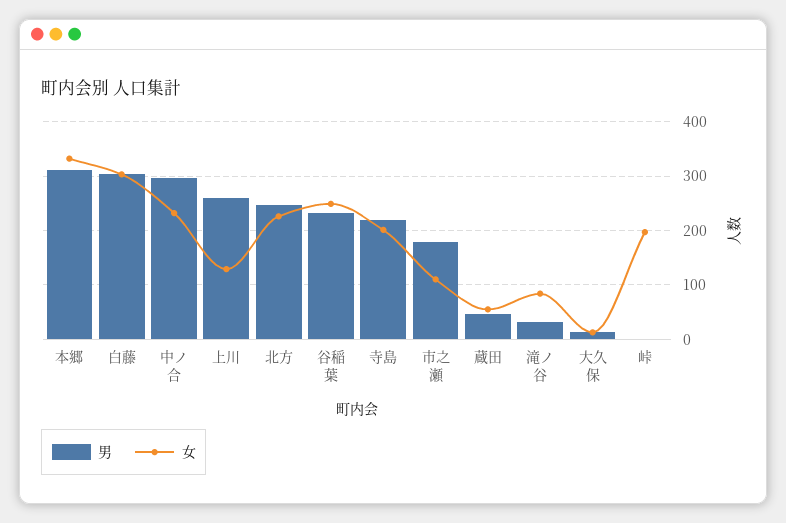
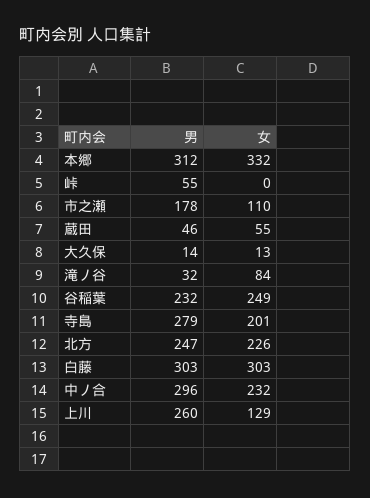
  {
    "男": {
      "本郷": 312,
      "白藤": 303,
      "中ノ合": 296,
      "上川": 260,
      "北方": 247,
      "谷稲葉": 232,
-     "寺島": 220,
+     "寺島": 279,
      "市之瀬": 178,
      "蔵田": 46,
      "滝ノ谷": 32,
      "大久保": 14,
-     "峠": 0
+     "峠": 55
    },
    "女": {
      "本郷": 332,
      "白藤": 303,
      "中ノ合": 232,
      "上川": 129,
      "北方": 226,
      "谷稲葉": 249,
      "寺島": 201,
      "市之瀬": 110,
      "蔵田": 55,
      "滝ノ谷": 84,
      "大久保": 13,
-     "峠": 200
+     "峠": 0
    }
  }

